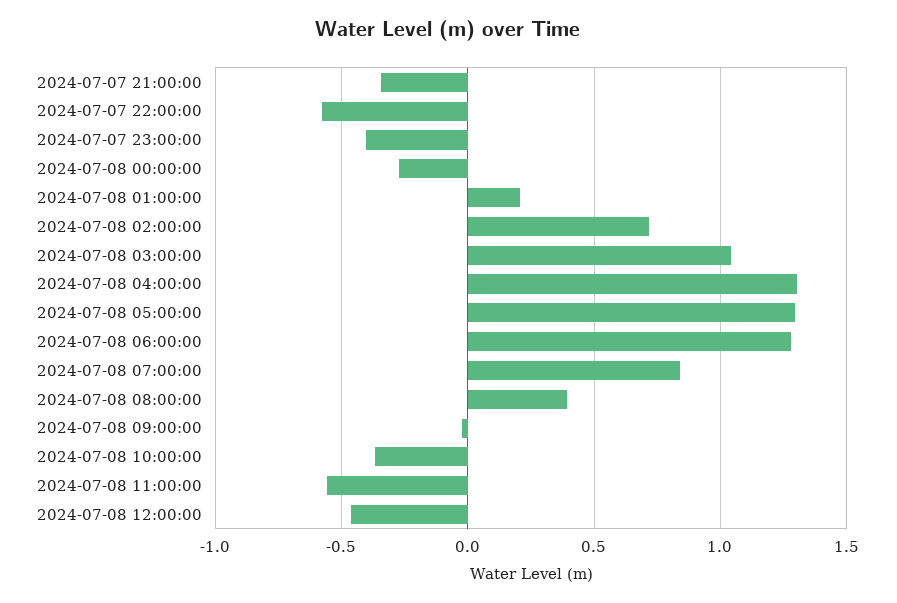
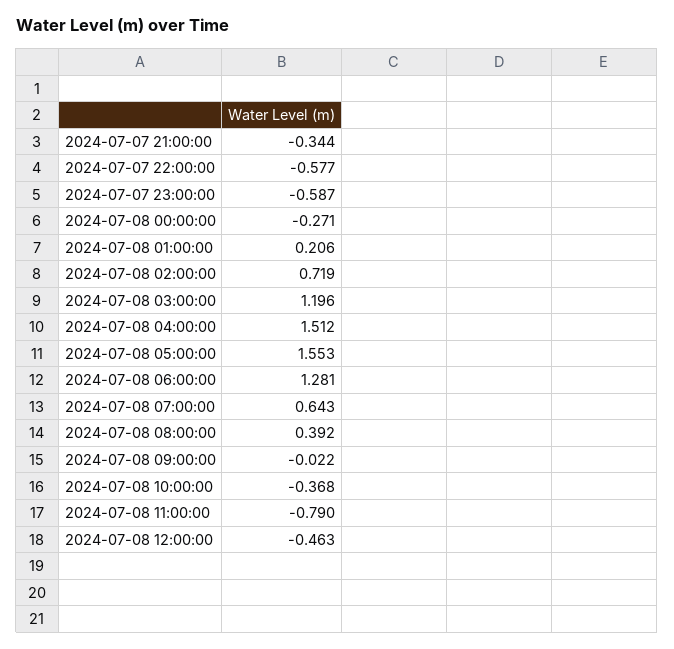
  {
    "2024-07-07 21:00:00": -0.344,
    "2024-07-07 22:00:00": -0.577,
-   "2024-07-07 23:00:00": -0.4,
+   "2024-07-07 23:00:00": -0.587,
    "2024-07-08 00:00:00": -0.271,
    "2024-07-08 01:00:00": 0.206,
    "2024-07-08 02:00:00": 0.719,
-   "2024-07-08 03:00:00": 1.05,
+   "2024-07-08 03:00:00": 1.196,
-   "2024-07-08 04:00:00": 1.3,
+   "2024-07-08 04:00:00": 1.512,
-   "2024-07-08 05:00:00": 1.3,
+   "2024-07-08 05:00:00": 1.553,
    "2024-07-08 06:00:00": 1.281,
-   "2024-07-08 07:00:00": 0.85,
+   "2024-07-08 07:00:00": 0.643,
    "2024-07-08 08:00:00": 0.392,
    "2024-07-08 09:00:00": -0.022,
    "2024-07-08 10:00:00": -0.368,
-   "2024-07-08 11:00:00": -0.55,
+   "2024-07-08 11:00:00": -0.79,
    "2024-07-08 12:00:00": -0.463
  }

